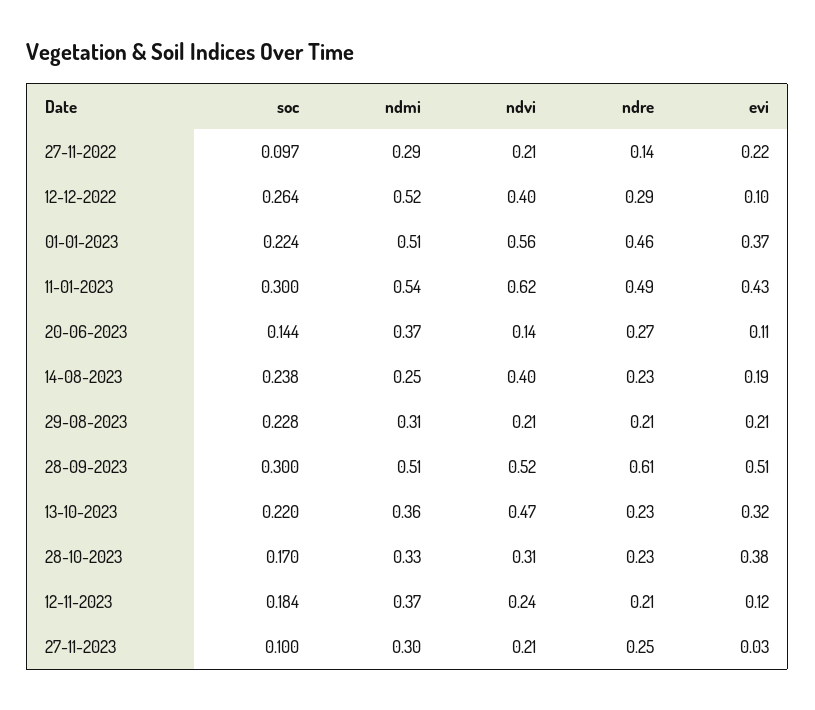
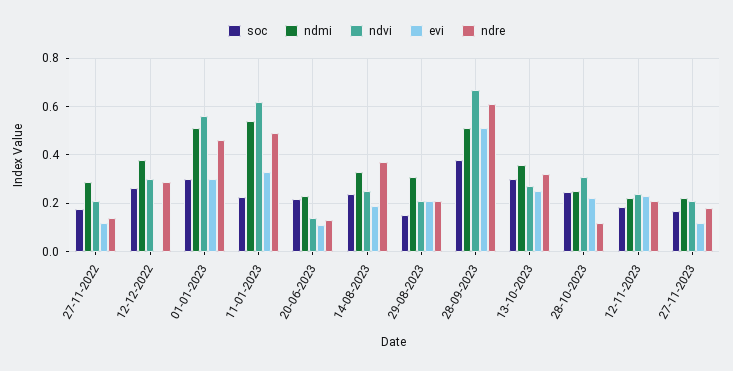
  {
    "soc": {
-     "27-11-2022": 0.097,
+     "27-11-2022": 0.175,
      "12-12-2022": 0.264,
-     "01-01-2023": 0.224,
+     "01-01-2023": 0.3,
-     "11-01-2023": 0.3,
+     "11-01-2023": 0.225,
-     "20-06-2023": 0.144,
+     "20-06-2023": 0.225,
      "14-08-2023": 0.238,
-     "29-08-2023": 0.228,
+     "29-08-2023": 0.15,
-     "28-09-2023": 0.3,
+     "28-09-2023": 0.375,
-     "13-10-2023": 0.22,
+     "13-10-2023": 0.3,
-     "28-10-2023": 0.17,
+     "28-10-2023": 0.25,
      "12-11-2023": 0.184,
-     "27-11-2023": 0.1
+     "27-11-2023": 0.175
    },
    "ndmi": {
      "27-11-2022": 0.29,
-     "12-12-2022": 0.52,
+     "12-12-2022": 0.375,
      "01-01-2023": 0.51,
      "11-01-2023": 0.54,
-     "20-06-2023": 0.37,
+     "20-06-2023": 0.225,
-     "14-08-2023": 0.25,
+     "14-08-2023": 0.325,
      "29-08-2023": 0.31,
      "28-09-2023": 0.51,
      "13-10-2023": 0.36,
-     "28-10-2023": 0.33,
+     "28-10-2023": 0.25,
-     "12-11-2023": 0.37,
+     "12-11-2023": 0.225,
-     "27-11-2023": 0.3
+     "27-11-2023": 0.225
    },
    "ndvi": {
      "27-11-2022": 0.21,
-     "12-12-2022": 0.4,
+     "12-12-2022": 0.3,
      "01-01-2023": 0.56,
      "11-01-2023": 0.62,
      "20-06-2023": 0.14,
-     "14-08-2023": 0.4,
+     "14-08-2023": 0.25,
      "29-08-2023": 0.21,
-     "28-09-2023": 0.52,
+     "28-09-2023": 0.675,
-     "13-10-2023": 0.47,
+     "13-10-2023": 0.275,
      "28-10-2023": 0.31,
      "12-11-2023": 0.24,
      "27-11-2023": 0.21
    },
    "ndre": {
      "27-11-2022": 0.14,
      "12-12-2022": 0.29,
      "01-01-2023": 0.46,
      "11-01-2023": 0.49,
-     "20-06-2023": 0.27,
+     "20-06-2023": 0.125,
-     "14-08-2023": 0.23,
+     "14-08-2023": 0.375,
      "29-08-2023": 0.21,
      "28-09-2023": 0.61,
-     "13-10-2023": 0.23,
+     "13-10-2023": 0.325,
-     "28-10-2023": 0.23,
+     "28-10-2023": 0.125,
      "12-11-2023": 0.21,
-     "27-11-2023": 0.25
+     "27-11-2023": 0.175
    },
    "evi": {
-     "27-11-2022": 0.22,
+     "27-11-2022": 0.125,
-     "12-12-2022": 0.1,
+     "12-12-2022": 0,
-     "01-01-2023": 0.37,
+     "01-01-2023": 0.3,
-     "11-01-2023": 0.43,
+     "11-01-2023": 0.325,
      "20-06-2023": 0.11,
      "14-08-2023": 0.19,
      "29-08-2023": 0.21,
      "28-09-2023": 0.51,
-     "13-10-2023": 0.32,
+     "13-10-2023": 0.25,
-     "28-10-2023": 0.38,
+     "28-10-2023": 0.225,
-     "12-11-2023": 0.12,
+     "12-11-2023": 0.225,
-     "27-11-2023": 0.03
+     "27-11-2023": 0.125
    }
  }

